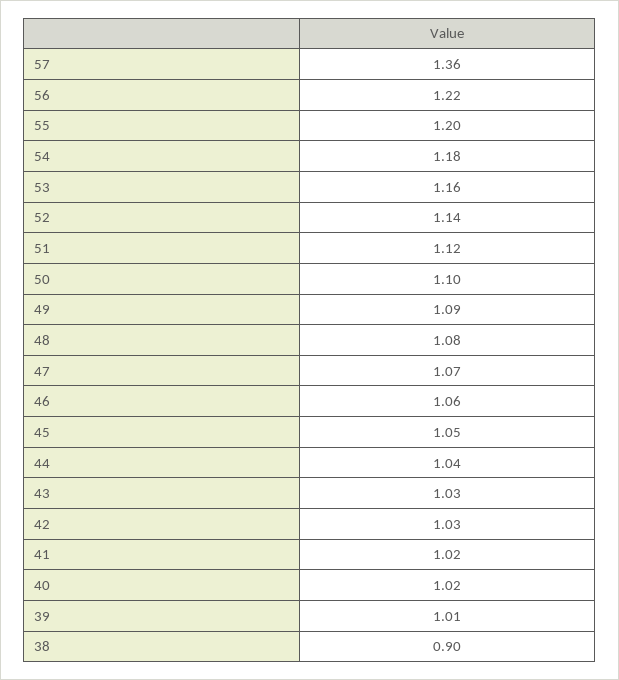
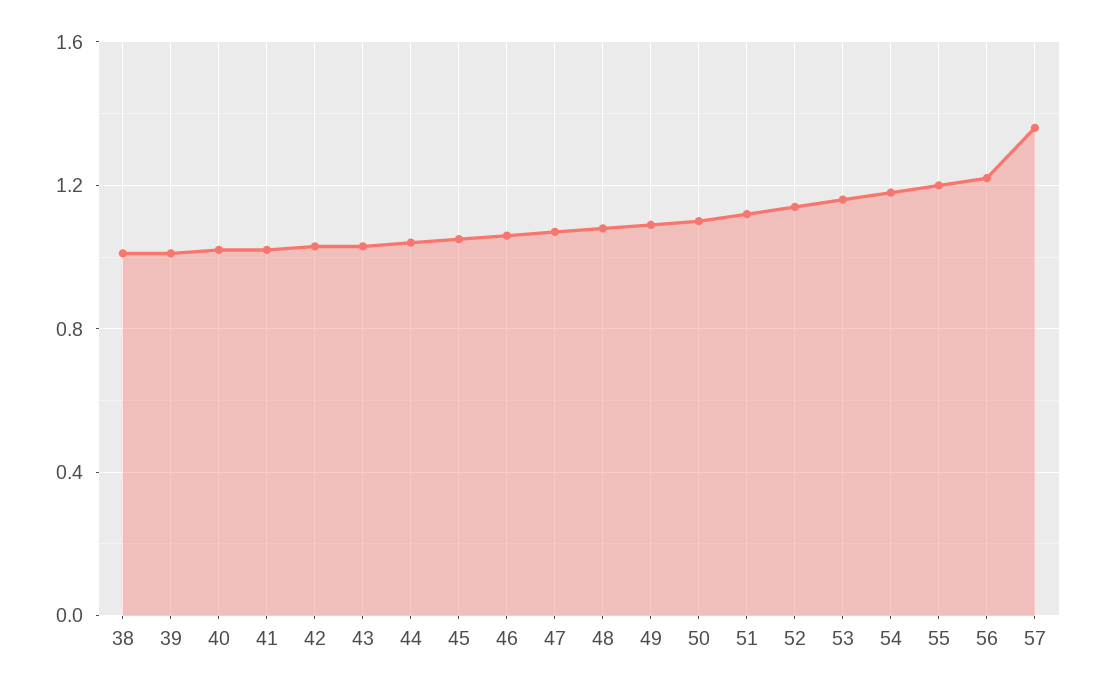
  {
    "57": 1.36,
    "56": 1.22,
    "55": 1.2,
    "54": 1.18,
    "53": 1.16,
    "52": 1.14,
    "51": 1.12,
    "50": 1.1,
    "49": 1.09,
    "48": 1.08,
    "47": 1.07,
    "46": 1.06,
    "45": 1.05,
    "44": 1.04,
    "43": 1.03,
    "42": 1.03,
    "41": 1.02,
    "40": 1.02,
    "39": 1.01,
-   "38": 0.9
+   "38": 1
  }

